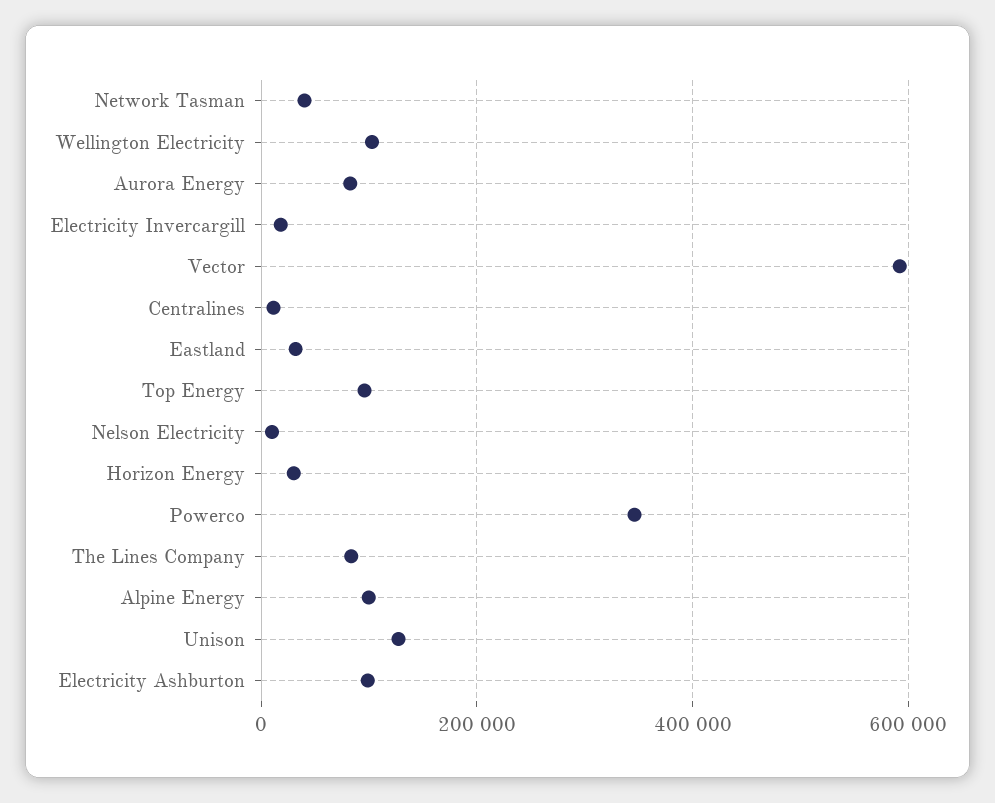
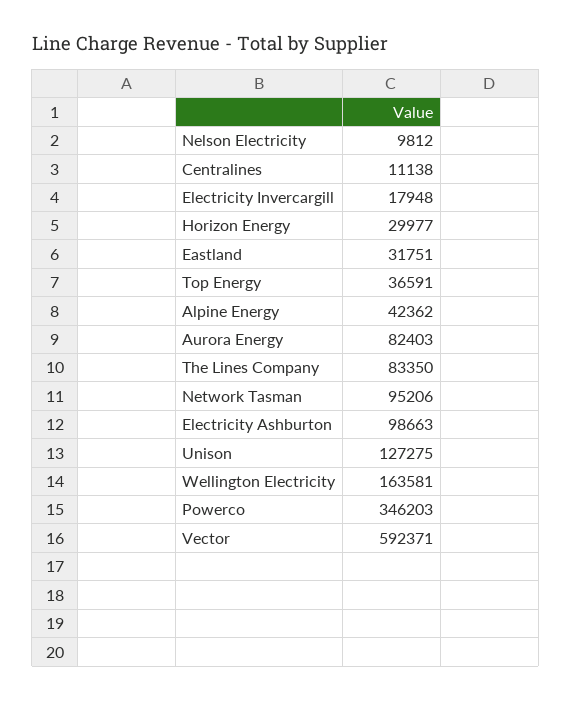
  {
-   "Network Tasman": 40000,
+   "Network Tasman": 95206,
-   "Wellington Electricity": 100000,
+   "Wellington Electricity": 163581,
    "Aurora Energy": 82403,
    "Electricity Invercargill": 17948,
    "Vector": 592371,
    "Centralines": 11138,
    "Eastland": 31751,
-   "Top Energy": 100000,
+   "Top Energy": 36591,
    "Nelson Electricity": 9812,
    "Horizon Energy": 29977,
    "Powerco": 346203,
    "The Lines Company": 83350,
-   "Alpine Energy": 100000,
+   "Alpine Energy": 42362,
    "Unison": 127275,
    "Electricity Ashburton": 98663
  }

